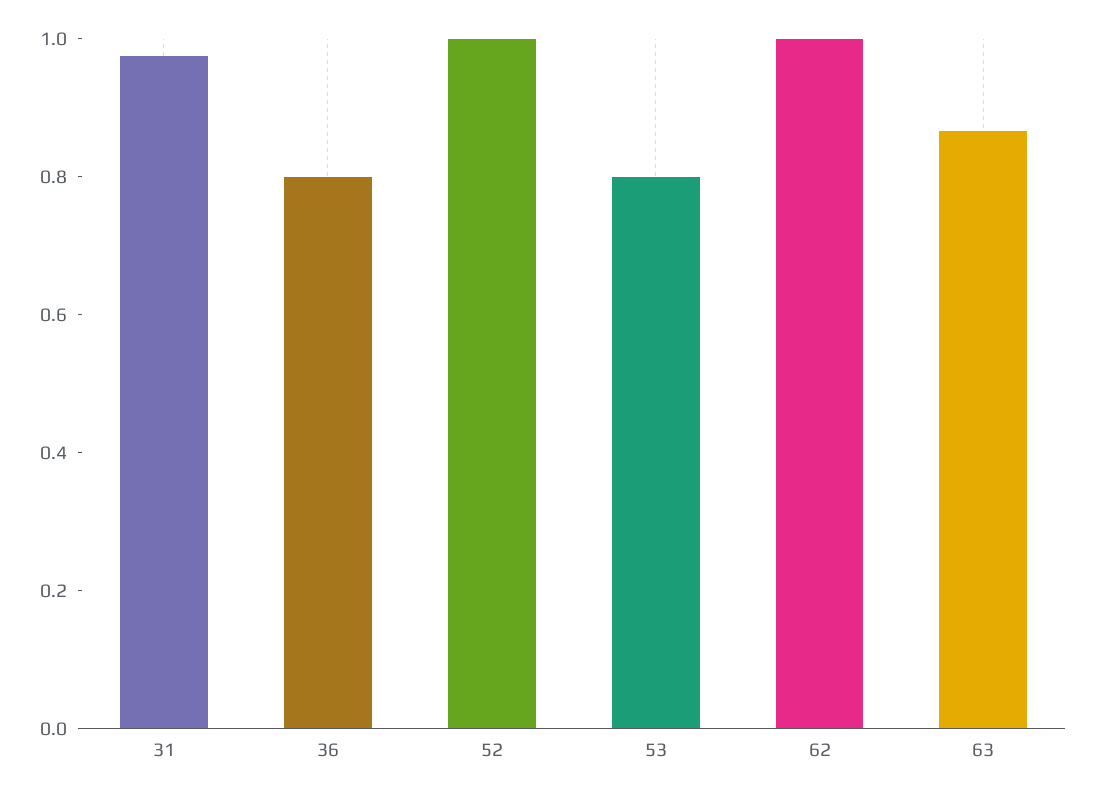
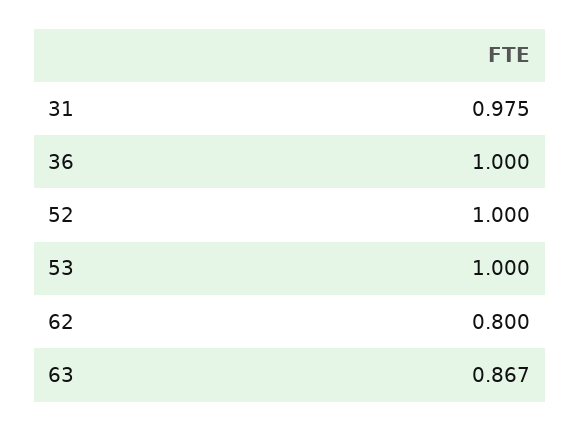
  {
    "31": 0.975,
-   "36": 0.8,
+   "36": 1,
    "52": 1,
-   "53": 0.8,
+   "53": 1,
-   "62": 1,
+   "62": 0.8,
    "63": 0.867
  }

